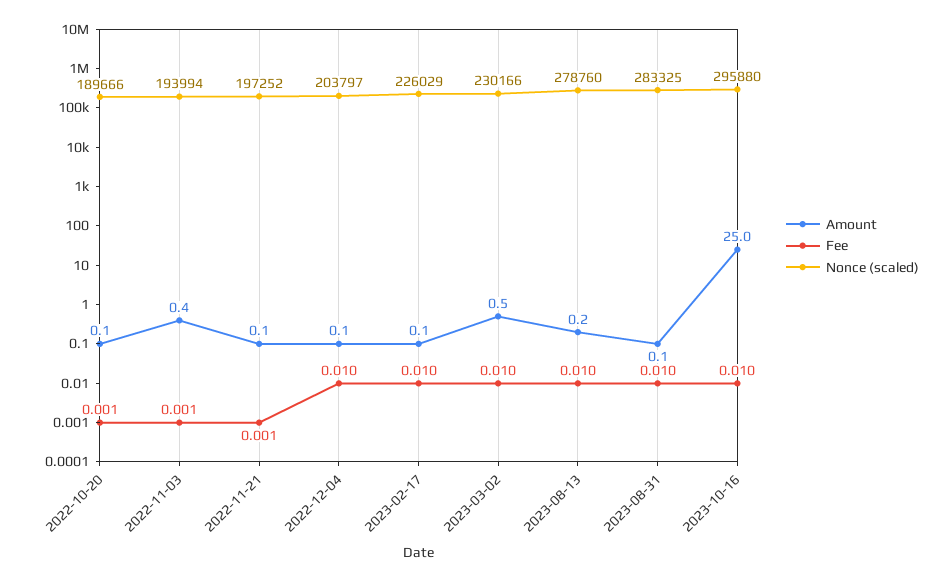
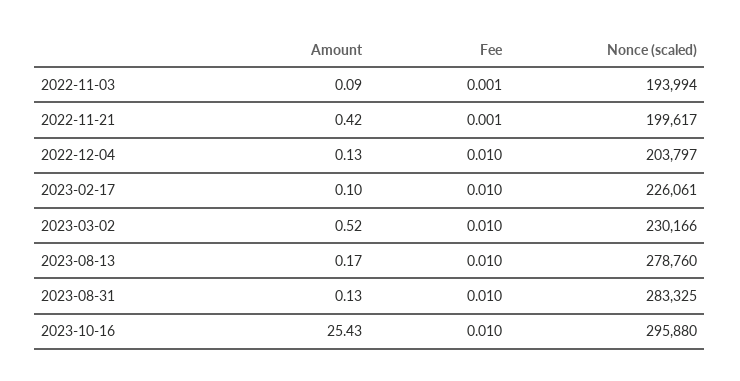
  {
    "Amount": {
-     "2022-10-20": 0.1,
-     "2022-11-03": 0.4,
+     "2022-11-03": 0.09,
-     "2022-11-21": 0.1,
+     "2022-11-21": 0.42,
      "2022-12-04": 0.13,
      "2023-02-17": 0.1,
      "2023-03-02": 0.52,
      "2023-08-13": 0.17,
      "2023-08-31": 0.13,
-     "2023-10-16": 25
+     "2023-10-16": 25.43
    },
    "Fee": {
-     "2022-10-20": 0.001,
      "2022-11-03": 0.001,
      "2022-11-21": 0.001,
      "2022-12-04": 0.01,
      "2023-02-17": 0.01,
      "2023-03-02": 0.01,
      "2023-08-13": 0.01,
      "2023-08-31": 0.01,
      "2023-10-16": 0.01
    },
    "Nonce (scaled)": {
-     "2022-10-20": 189666,
      "2022-11-03": 193994,
-     "2022-11-21": 197252,
+     "2022-11-21": 199617,
      "2022-12-04": 203797,
-     "2023-02-17": 226029,
+     "2023-02-17": 226061,
      "2023-03-02": 230166,
      "2023-08-13": 278760,
      "2023-08-31": 283325,
      "2023-10-16": 295880
    }
  }

